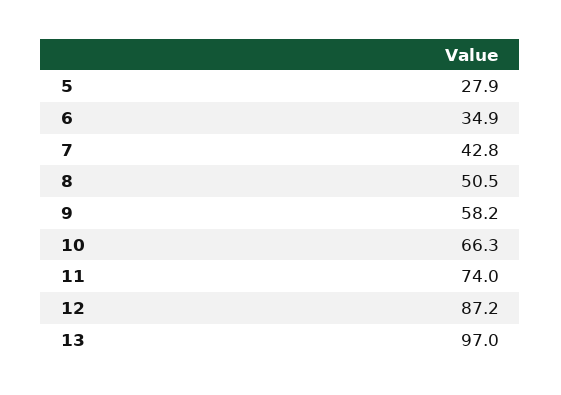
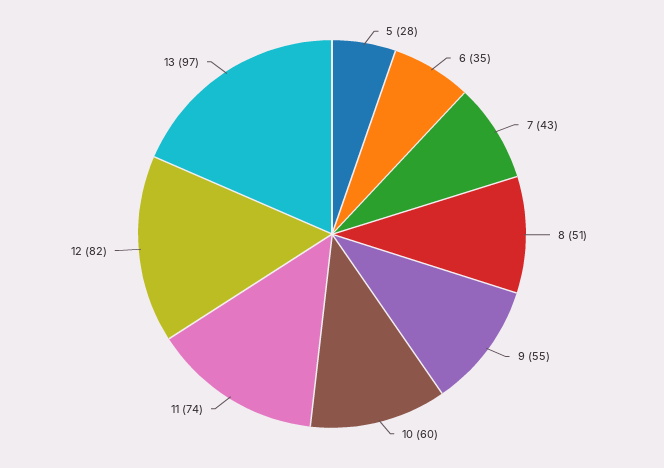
  {
    "5": 27.9,
    "6": 34.9,
    "7": 42.8,
    "8": 50.5,
-   "9": 58.2,
+   "9": 55,
-   "10": 66.3,
+   "10": 60,
    "11": 74,
-   "12": 87.2,
+   "12": 82,
    "13": 97
  }

